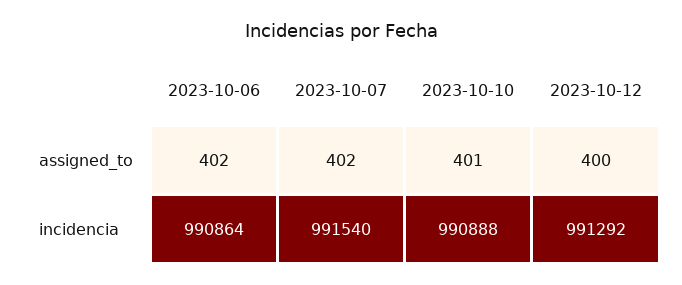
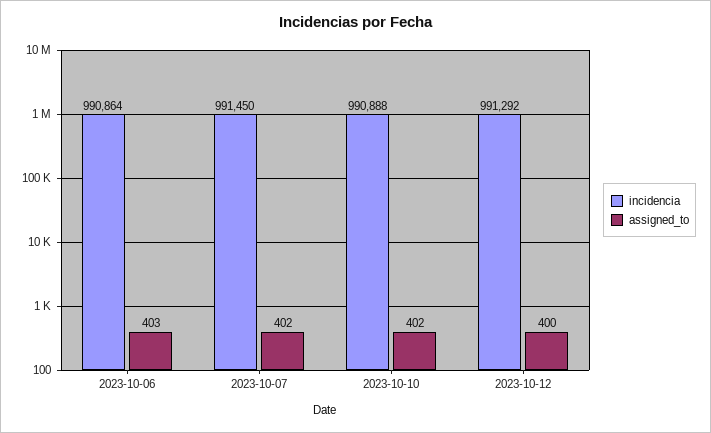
  {
    "assigned_to": {
-     "2023-10-06": 402,
+     "2023-10-06": 403,
      "2023-10-07": 402,
-     "2023-10-10": 401,
+     "2023-10-10": 402,
      "2023-10-12": 400
    },
    "incidencia": {
      "2023-10-06": 990864,
-     "2023-10-07": 991540,
+     "2023-10-07": 991450,
      "2023-10-10": 990888,
      "2023-10-12": 991292
    }
  }

